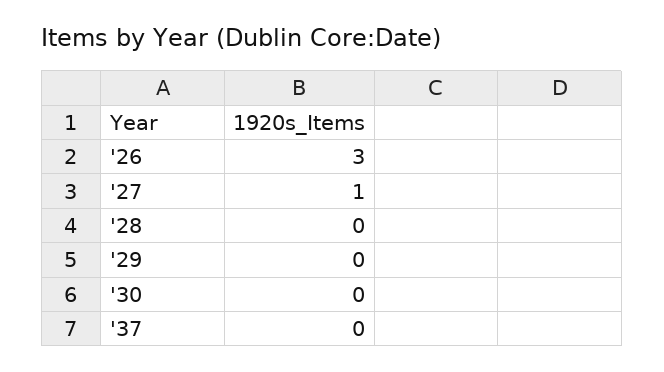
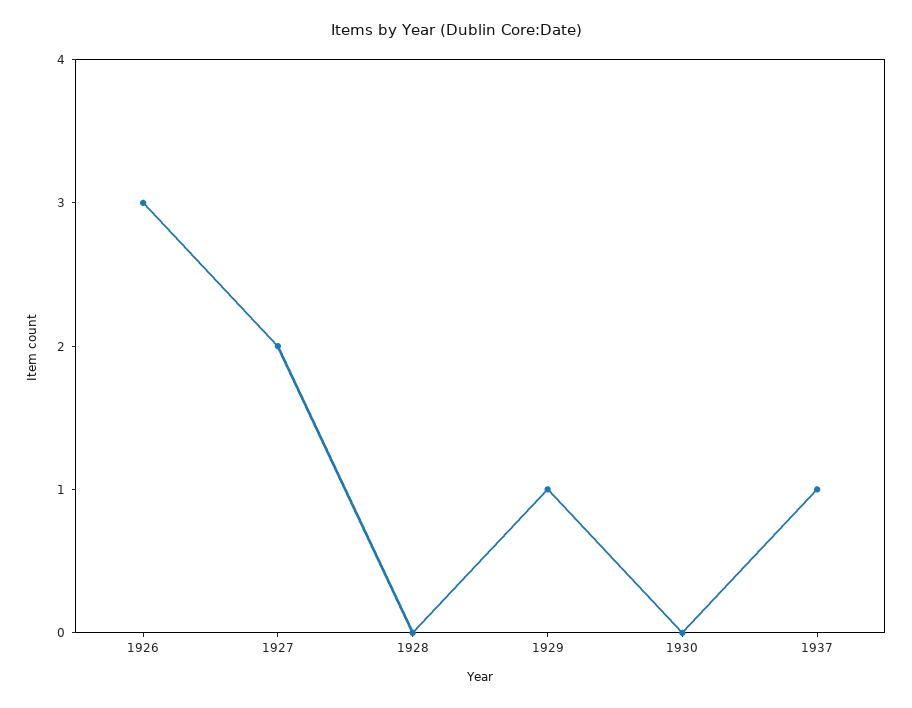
  {
    "'26": 3,
-   "'27": 1,
+   "'27": 2,
    "'28": 0,
-   "'29": 0,
+   "'29": 1,
    "'30": 0,
-   "'37": 0
+   "'37": 1
  }

